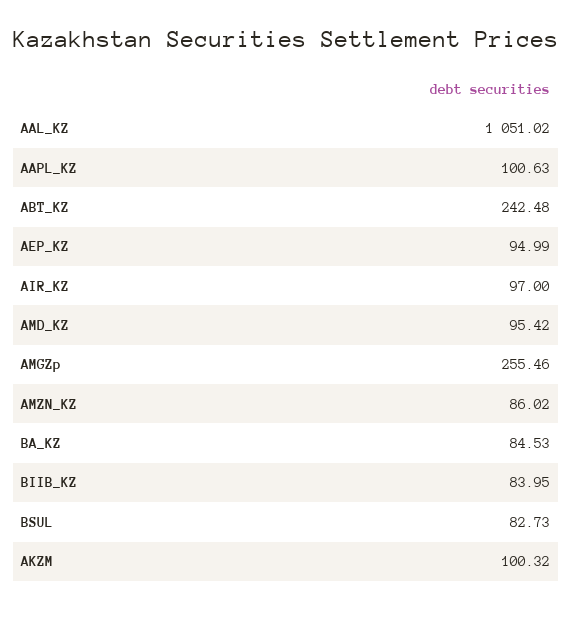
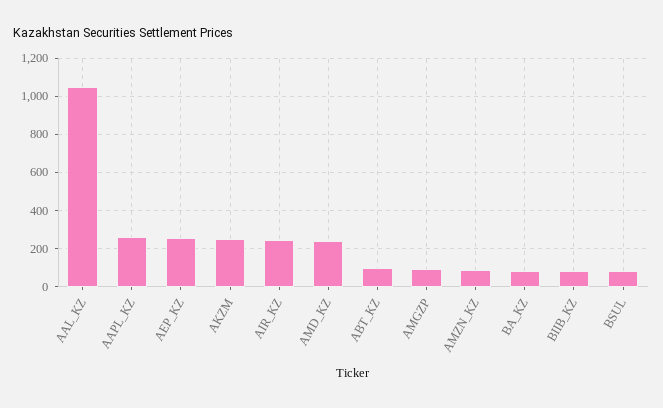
  {
    "AAL_KZ": 1051.02,
-   "AAPL_KZ": 100.63,
+   "AAPL_KZ": 250,
-   "ABT_KZ": 242.48,
+   "ABT_KZ": 100,
-   "AEP_KZ": 94.99,
+   "AEP_KZ": 250,
-   "AIR_KZ": 97,
+   "AIR_KZ": 250,
-   "AMD_KZ": 95.42,
+   "AMD_KZ": 250,
-   "AMGZp": 255.46,
+   "AMGZp": 100,
    "AMZN_KZ": 86.02,
    "BA_KZ": 84.53,
    "BIIB_KZ": 83.95,
    "BSUL": 82.73,
-   "AKZM": 100.32
+   "AKZM": 250
  }

